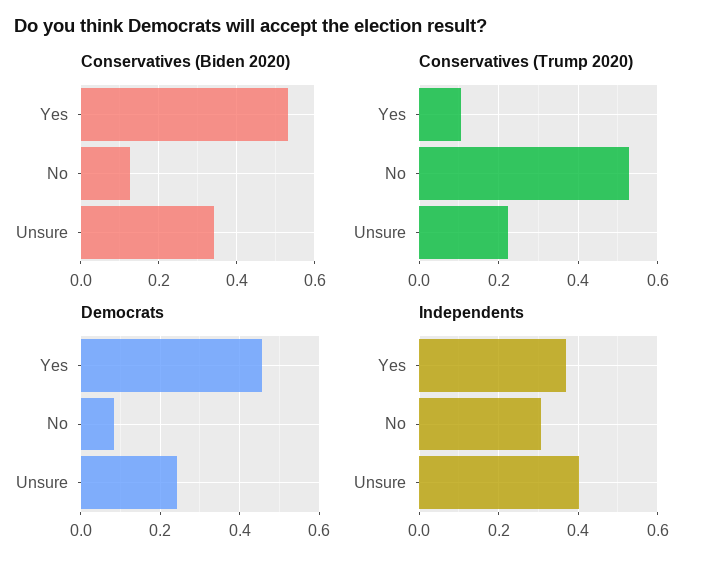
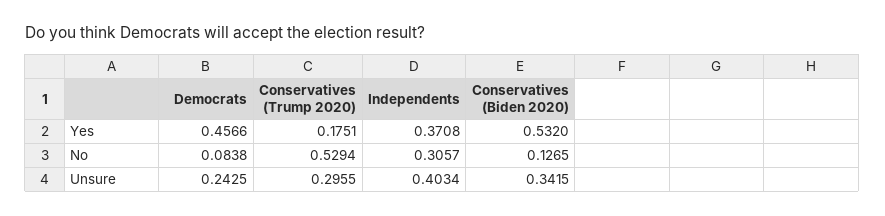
  {
    "Conservatives (Biden 2020)": {
      "Yes": 0.532,
      "No": 0.1265,
      "Unsure": 0.3415
    },
    "Conservatives (Trump 2020)": {
-     "Yes": 0.1,
+     "Yes": 0.1751,
      "No": 0.5294,
-     "Unsure": 0.22
+     "Unsure": 0.2955
    },
    "Democrats": {
      "Yes": 0.4566,
      "No": 0.0838,
      "Unsure": 0.2425
    },
    "Independents": {
      "Yes": 0.3708,
      "No": 0.3057,
      "Unsure": 0.4034
    }
  }

